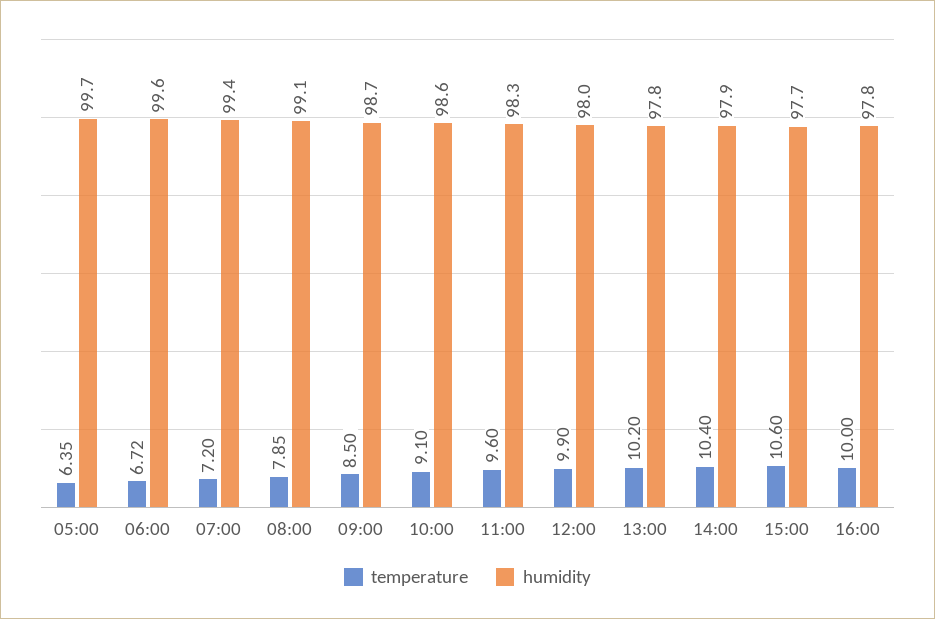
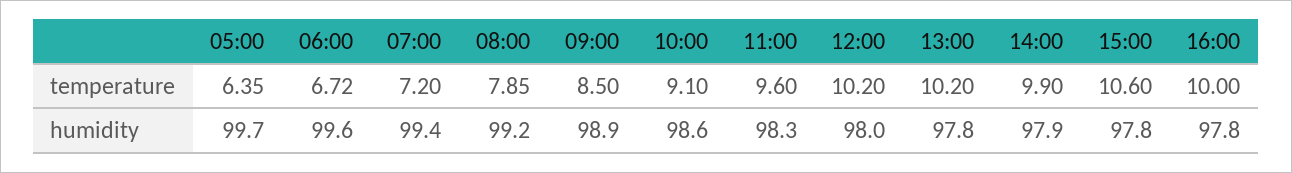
  {
    "temperature": {
      "05:00": 6.35,
      "06:00": 6.72,
      "07:00": 7.2,
      "08:00": 7.85,
      "09:00": 8.5,
      "10:00": 9.1,
      "11:00": 9.6,
-     "12:00": 9.9,
+     "12:00": 10.2,
      "13:00": 10.2,
-     "14:00": 10.4,
+     "14:00": 9.9,
      "15:00": 10.6,
      "16:00": 10
    },
    "humidity": {
      "05:00": 99.7,
      "06:00": 99.6,
      "07:00": 99.4,
-     "08:00": 99.1,
+     "08:00": 99.2,
-     "09:00": 98.7,
+     "09:00": 98.9,
      "10:00": 98.6,
      "11:00": 98.3,
      "12:00": 98,
      "13:00": 97.8,
      "14:00": 97.9,
-     "15:00": 97.7,
+     "15:00": 97.8,
      "16:00": 97.8
    }
  }

